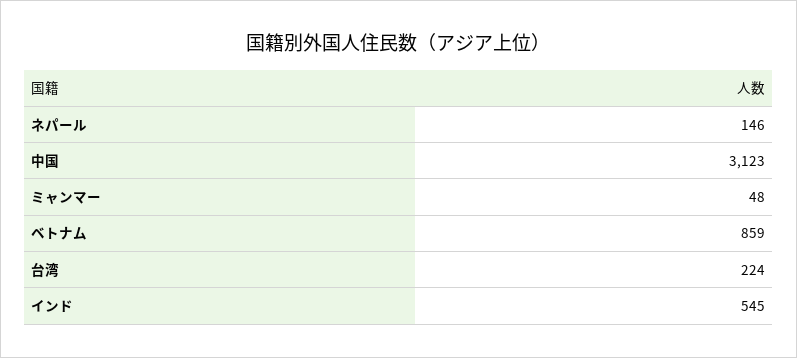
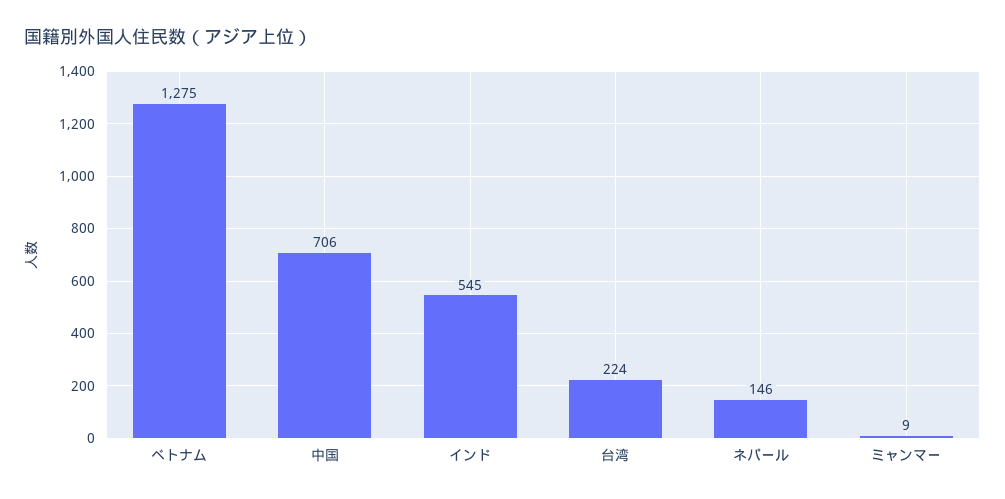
  {
    "ネパール": 146,
-   "中国": 3123,
+   "中国": 706,
-   "ミャンマー": 48,
+   "ミャンマー": 9,
-   "ベトナム": 859,
+   "ベトナム": 1275,
    "台湾": 224,
    "インド": 545
  }

